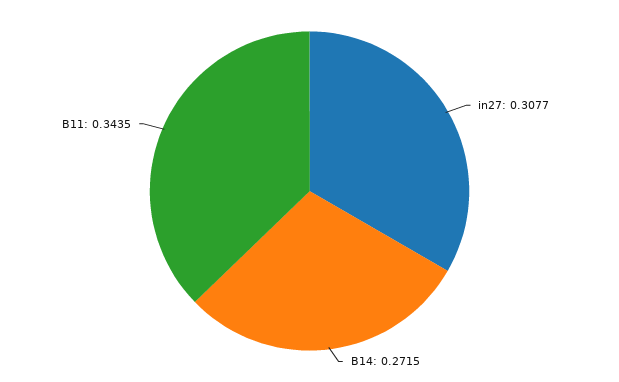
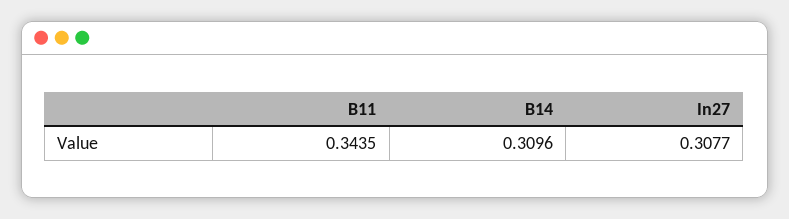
  {
    "in27": 0.3077,
-   "B14": 0.2715,
+   "B14": 0.3096,
    "B11": 0.3435
  }

